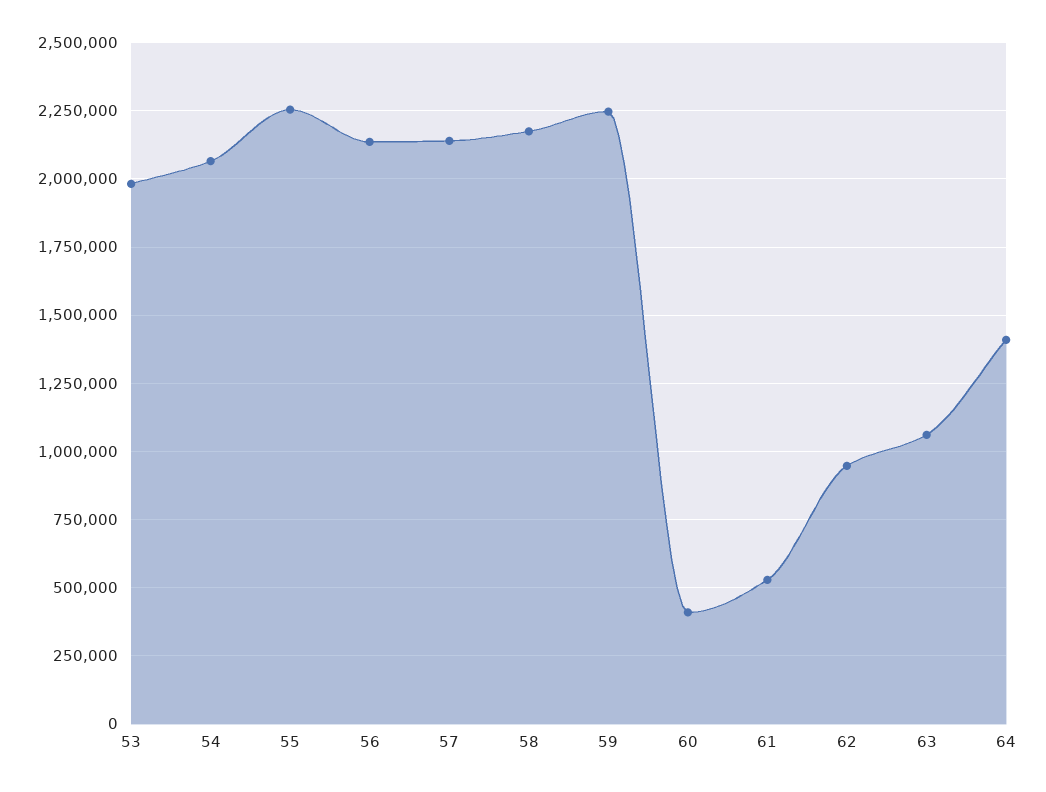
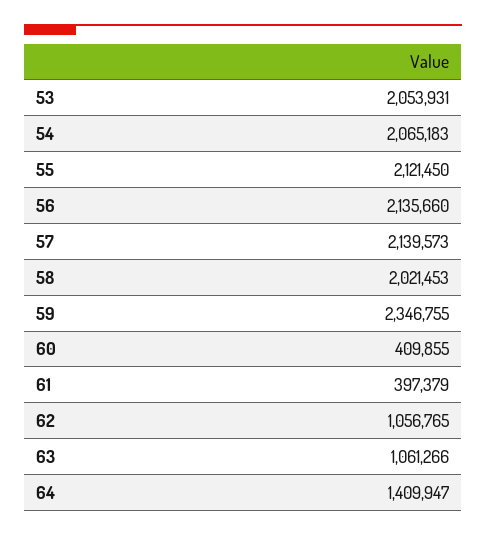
  {
-   "53": 1975000,
+   "53": 2053931,
    "54": 2065183,
-   "55": 2250000,
+   "55": 2121450,
    "56": 2135660,
    "57": 2139573,
-   "58": 2175000,
+   "58": 2021453,
-   "59": 2250000,
+   "59": 2346755,
    "60": 409855,
-   "61": 525000,
+   "61": 397379,
-   "62": 950000,
+   "62": 1056765,
    "63": 1061266,
    "64": 1409947
  }

